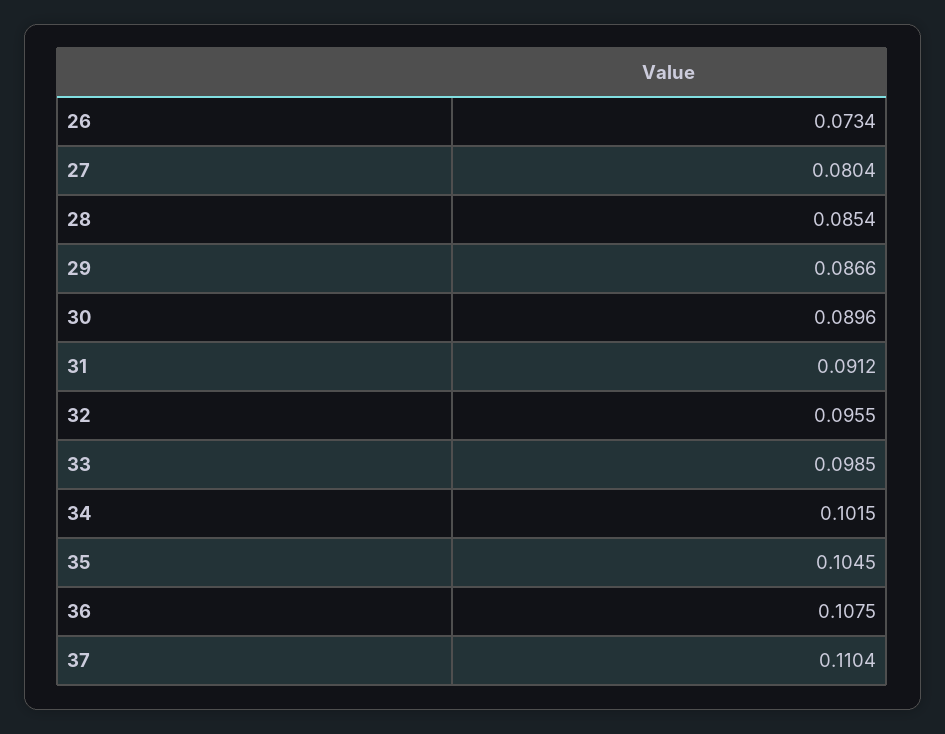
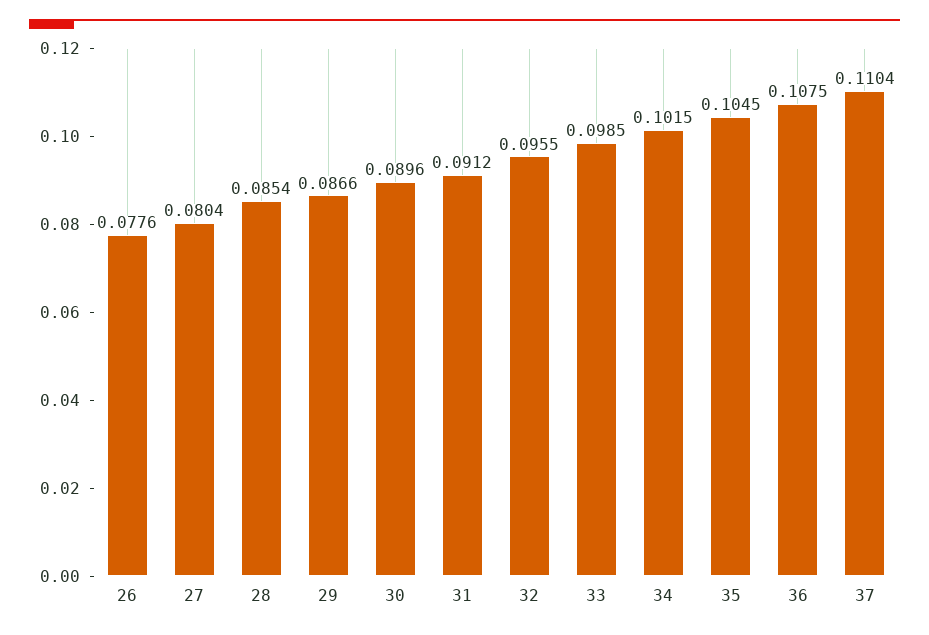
  {
-   "26": 0.0734,
+   "26": 0.0776,
    "27": 0.0804,
    "28": 0.0854,
    "29": 0.0866,
    "30": 0.0896,
    "31": 0.0912,
    "32": 0.0955,
    "33": 0.0985,
    "34": 0.1015,
    "35": 0.1045,
    "36": 0.1075,
    "37": 0.1104
  }

